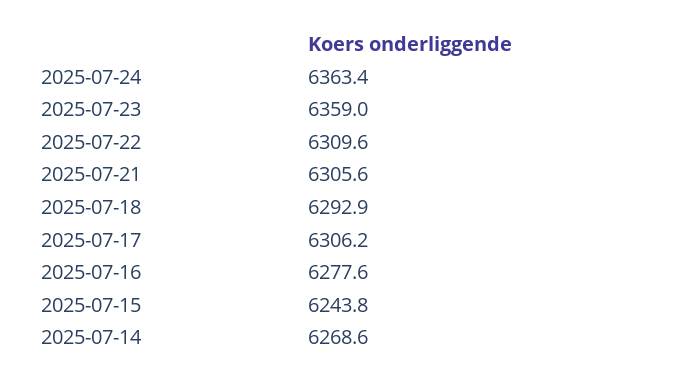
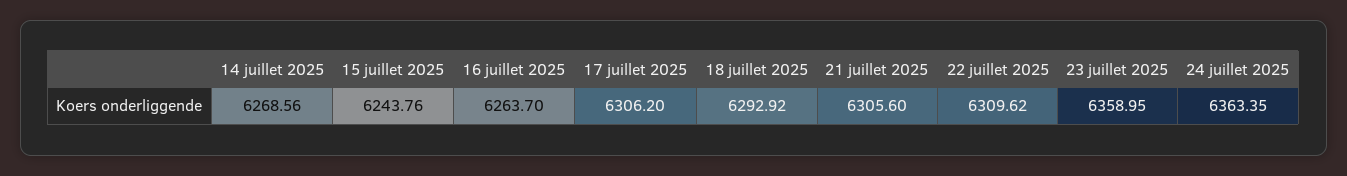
  {
    "2025-07-24": 6363.35,
    "2025-07-23": 6358.95,
    "2025-07-22": 6309.62,
    "2025-07-21": 6305.6,
    "2025-07-18": 6292.92,
    "2025-07-17": 6306.2,
-   "2025-07-16": 6277.6,
+   "2025-07-16": 6263.7,
    "2025-07-15": 6243.76,
    "2025-07-14": 6268.56
  }

